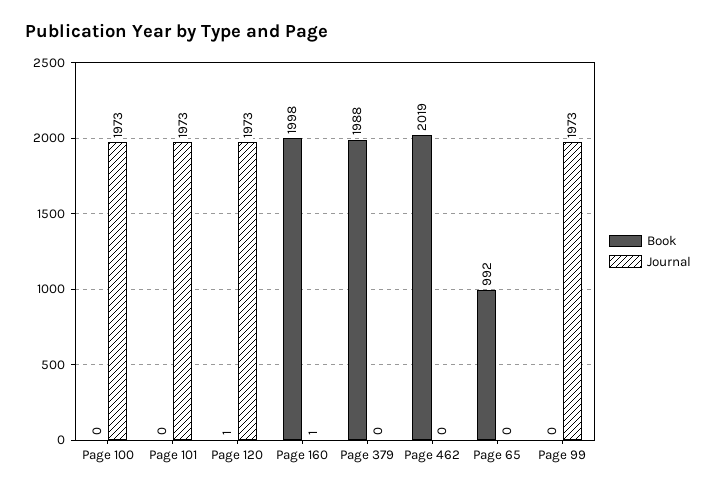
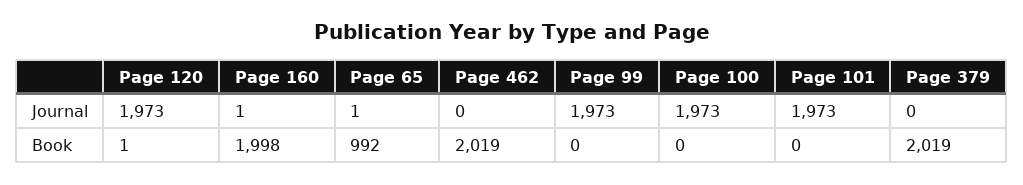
  {
    "Book": {
      "Page 100": 0,
      "Page 101": 0,
      "Page 120": 1,
      "Page 160": 1998,
-     "Page 379": 1988,
+     "Page 379": 2019,
      "Page 462": 2019,
      "Page 65": 992,
      "Page 99": 0
    },
    "Journal": {
      "Page 100": 1973,
      "Page 101": 1973,
      "Page 120": 1973,
      "Page 160": 1,
      "Page 379": 0,
      "Page 462": 0,
-     "Page 65": 0,
+     "Page 65": 1,
      "Page 99": 1973
    }
  }

